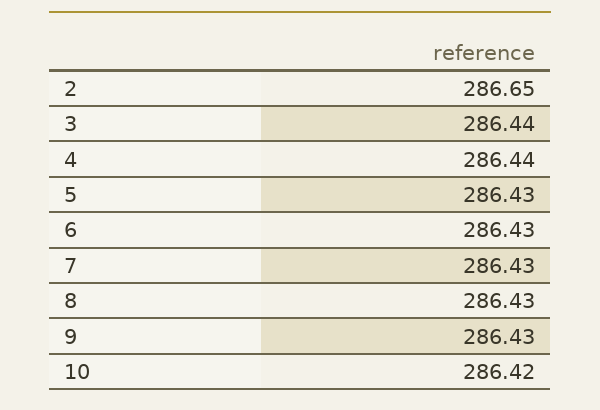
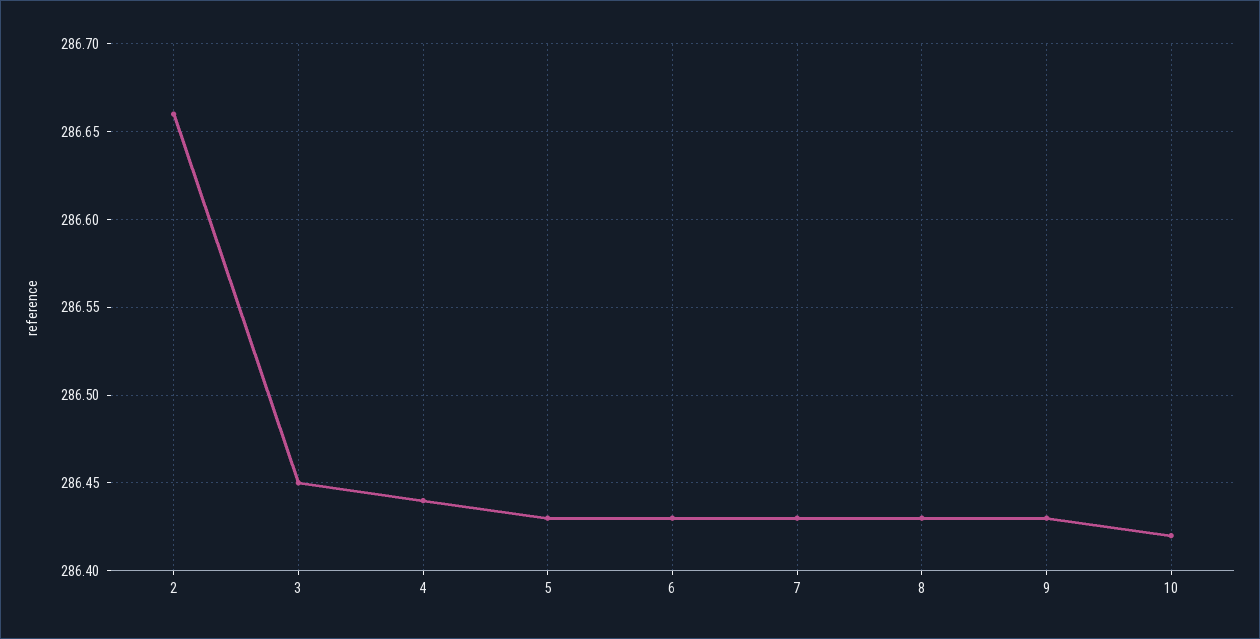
  {
-   "2": 286.65,
+   "2": 286.66,
-   "3": 286.44,
+   "3": 286.45,
    "4": 286.44,
    "5": 286.43,
    "6": 286.43,
    "7": 286.43,
    "8": 286.43,
    "9": 286.43,
    "10": 286.42
  }

